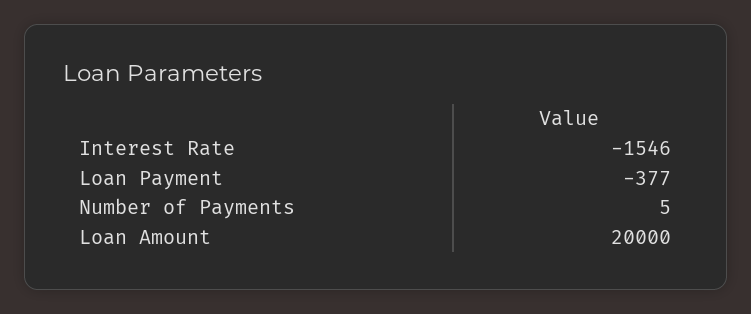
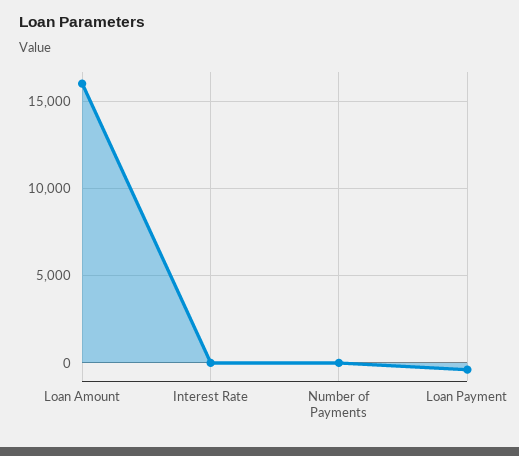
  {
-   "Interest Rate": -1546,
+   "Interest Rate": 0,
    "Loan Payment": -377,
    "Number of Payments": 5,
-   "Loan Amount": 20000
+   "Loan Amount": 16000
  }

